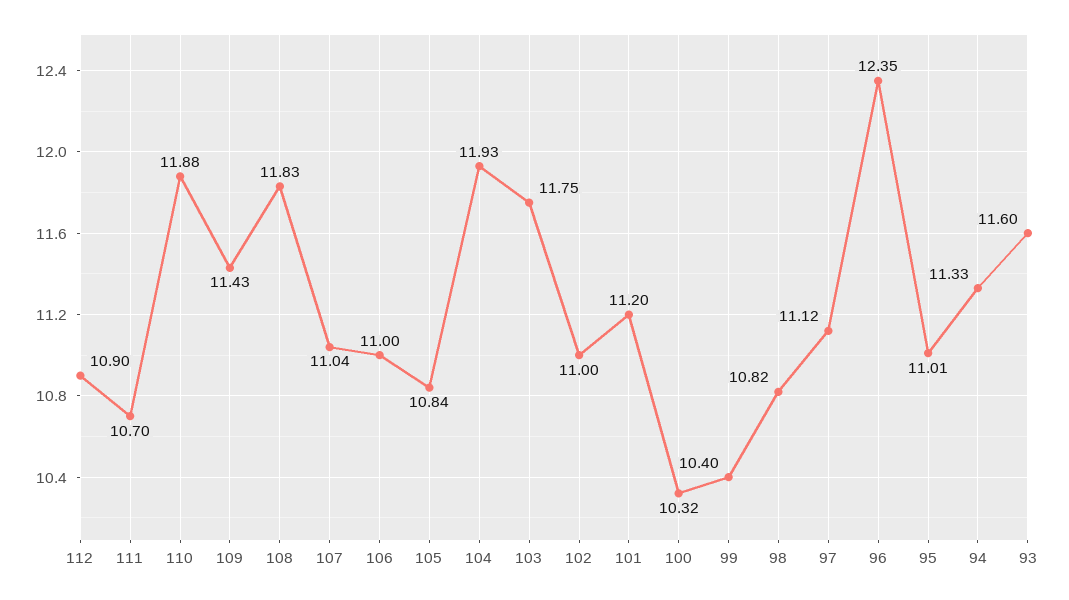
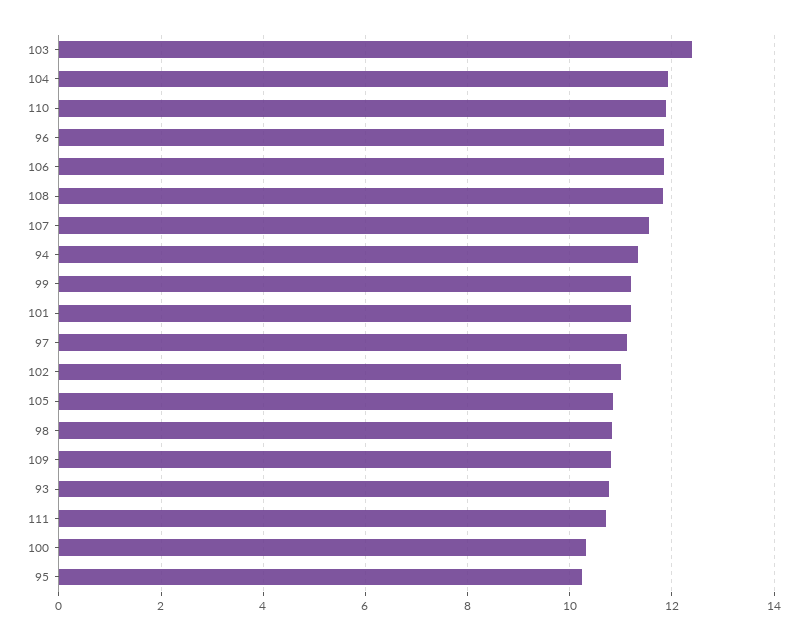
  {
-   "112": 10.9,
    "111": 10.7,
    "110": 11.88,
-   "109": 11.43,
+   "109": 10.8,
    "108": 11.83,
-   "107": 11.04,
+   "107": 11.6,
-   "106": 11,
+   "106": 11.8,
    "105": 10.84,
    "104": 11.93,
-   "103": 11.75,
+   "103": 12.4,
    "102": 11,
    "101": 11.2,
    "100": 10.32,
-   "99": 10.4,
+   "99": 11.2,
    "98": 10.82,
    "97": 11.12,
-   "96": 12.35,
+   "96": 11.8,
-   "95": 11.01,
+   "95": 10.2,
    "94": 11.33,
-   "93": 11.6
+   "93": 10.8
  }

